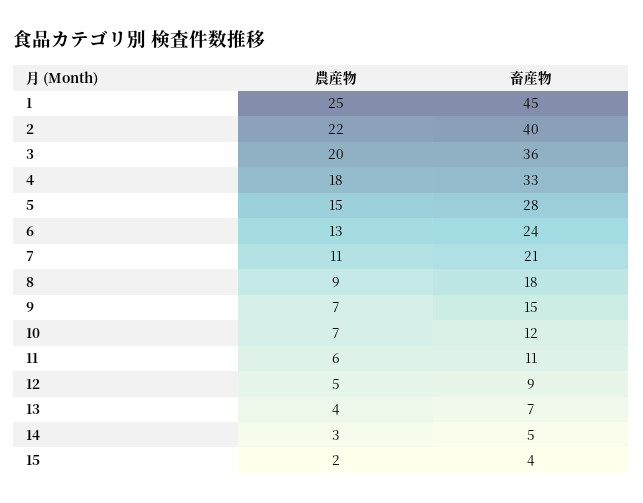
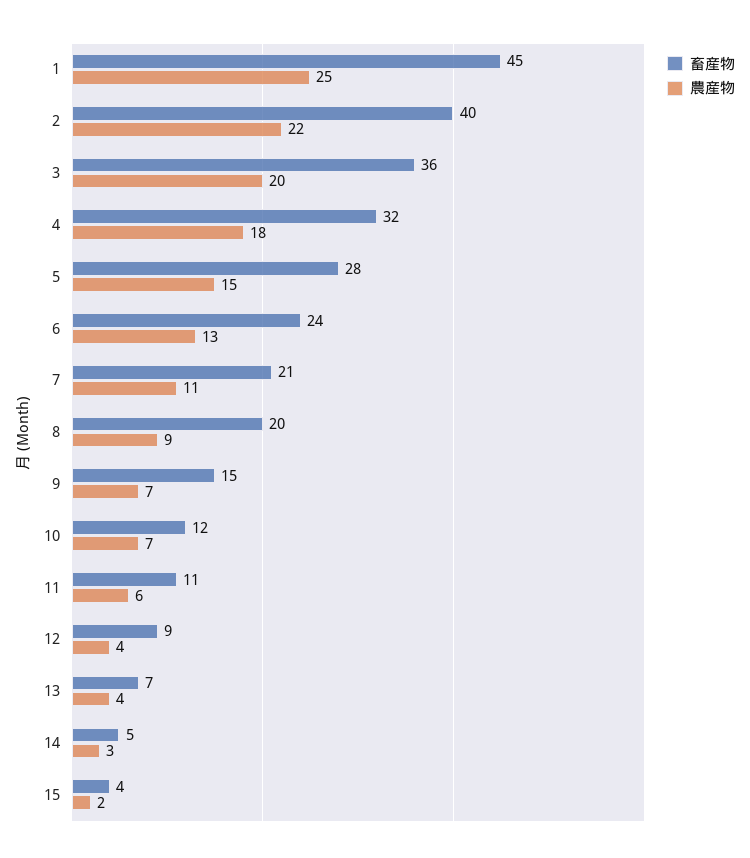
  {
    "農産物": {
      "1": 25,
      "2": 22,
      "3": 20,
      "4": 18,
      "5": 15,
      "6": 13,
      "7": 11,
      "8": 9,
      "9": 7,
      "10": 7,
      "11": 6,
-     "12": 5,
+     "12": 4,
      "13": 4,
      "14": 3,
      "15": 2
    },
    "畜産物": {
      "1": 45,
      "2": 40,
      "3": 36,
-     "4": 33,
+     "4": 32,
      "5": 28,
      "6": 24,
      "7": 21,
-     "8": 18,
+     "8": 20,
      "9": 15,
      "10": 12,
      "11": 11,
      "12": 9,
      "13": 7,
      "14": 5,
      "15": 4
    }
  }

